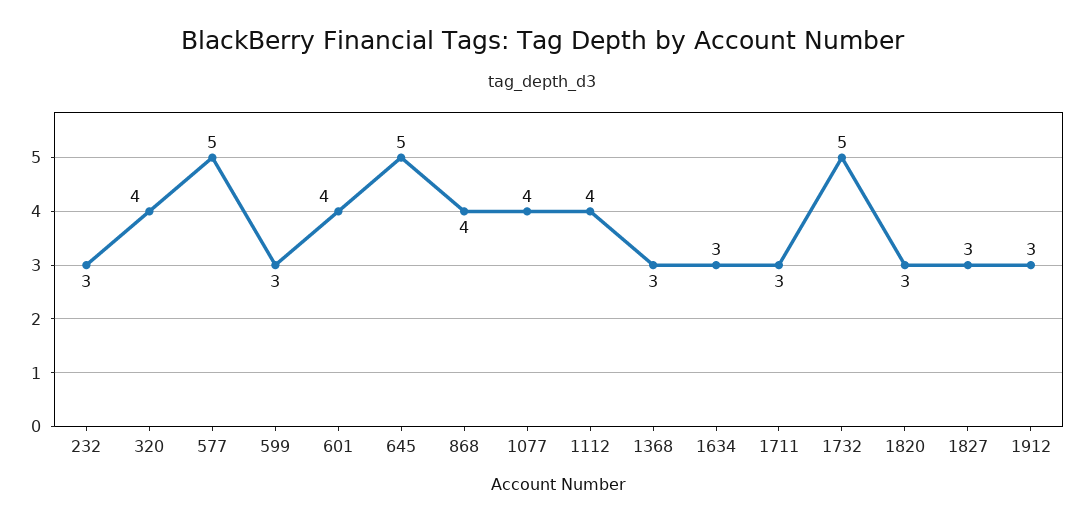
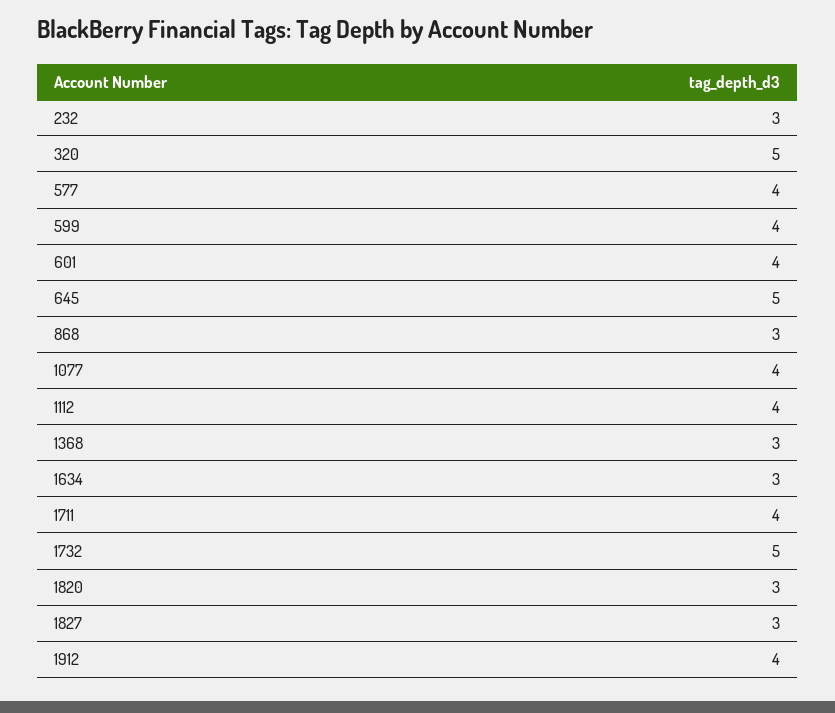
  {
    "232": 3,
-   "320": 4,
+   "320": 5,
-   "577": 5,
+   "577": 4,
-   "599": 3,
+   "599": 4,
    "601": 4,
    "645": 5,
-   "868": 4,
+   "868": 3,
    "1077": 4,
    "1112": 4,
    "1368": 3,
    "1634": 3,
-   "1711": 3,
+   "1711": 4,
    "1732": 5,
    "1820": 3,
    "1827": 3,
-   "1912": 3
+   "1912": 4
  }

